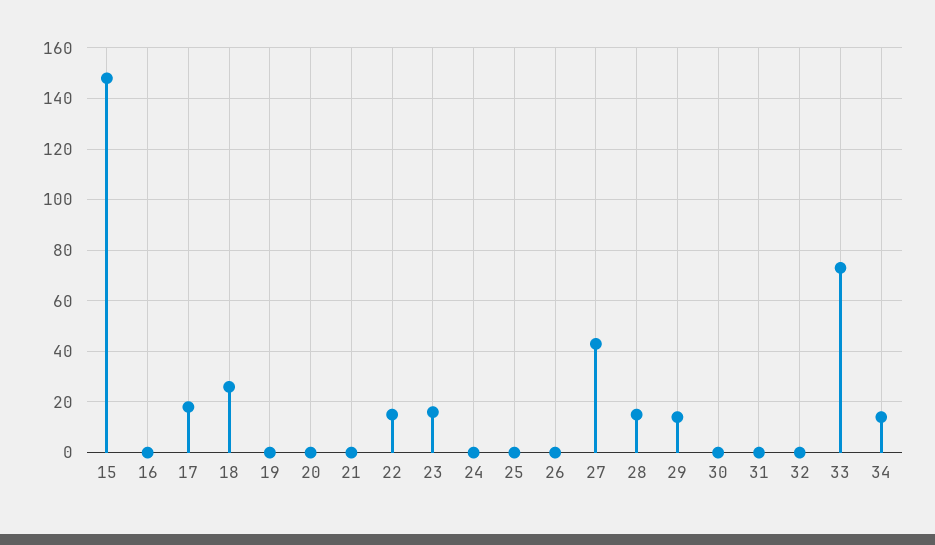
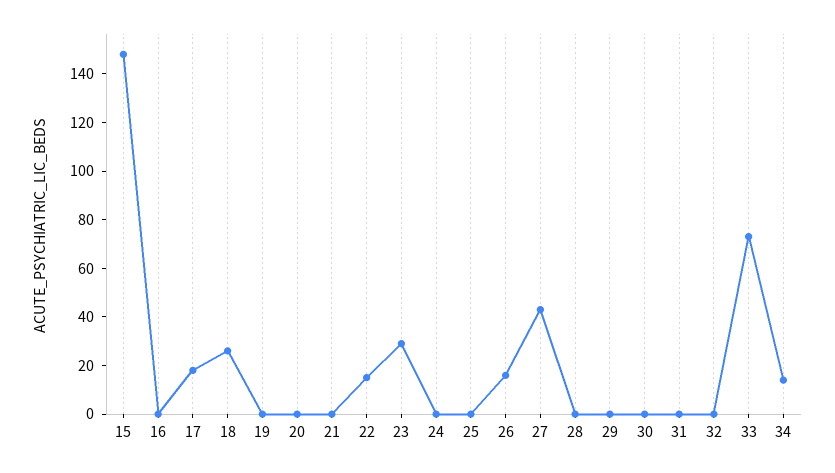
  {
    "15": 150,
    "16": 0,
    "17": 20,
    "18": 25,
    "19": 0,
    "20": 0,
    "21": 0,
    "22": 15,
-   "23": 15,
+   "23": 30,
    "24": 0,
    "25": 0,
-   "26": 0,
+   "26": 15,
    "27": 45,
-   "28": 15,
+   "28": 0,
-   "29": 15,
+   "29": 0,
    "30": 0,
    "31": 0,
    "32": 0,
    "33": 75,
    "34": 15
  }

